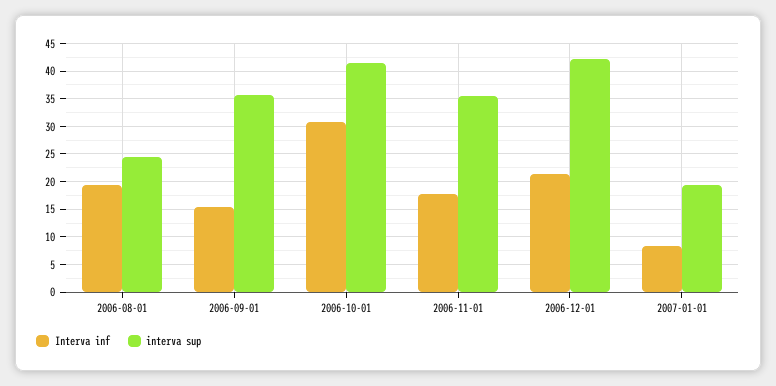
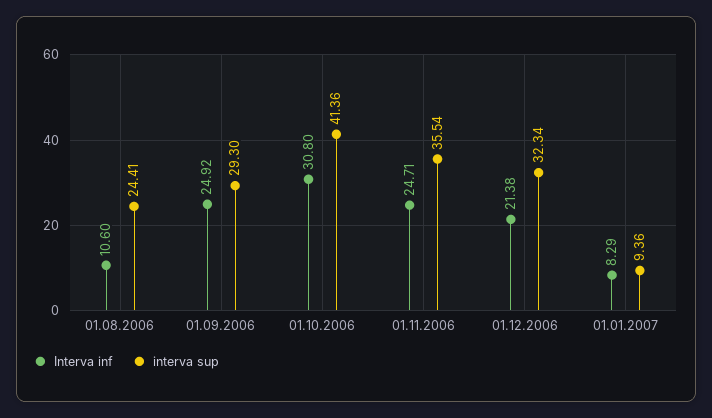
  {
    "Interva inf": {
-     "2006-08-01": 20,
+     "2006-08-01": 10.6,
-     "2006-09-01": 15,
+     "2006-09-01": 24.92,
      "2006-10-01": 30.8,
-     "2006-11-01": 17.5,
+     "2006-11-01": 24.71,
      "2006-12-01": 21.38,
      "2007-01-01": 8.29
    },
    "interva sup": {
      "2006-08-01": 24.41,
-     "2006-09-01": 35,
+     "2006-09-01": 29.3,
      "2006-10-01": 41.36,
      "2006-11-01": 35.54,
-     "2006-12-01": 42.5,
+     "2006-12-01": 32.34,
-     "2007-01-01": 20
+     "2007-01-01": 9.36
    }
  }

